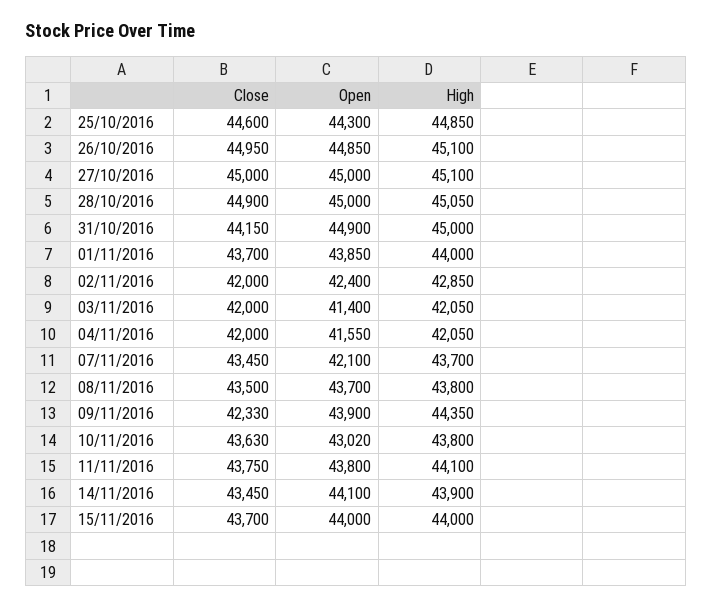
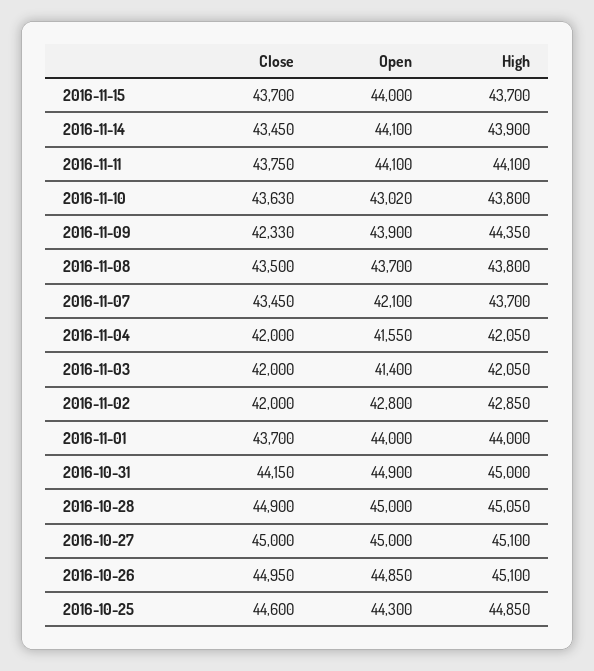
  {
    "Close": {
      "25/10/2016": 44600,
      "26/10/2016": 44950,
      "27/10/2016": 45000,
      "28/10/2016": 44900,
      "31/10/2016": 44150,
      "01/11/2016": 43700,
      "02/11/2016": 42000,
      "03/11/2016": 42000,
      "04/11/2016": 42000,
      "07/11/2016": 43450,
      "08/11/2016": 43500,
      "09/11/2016": 42330,
      "10/11/2016": 43630,
      "11/11/2016": 43750,
      "14/11/2016": 43450,
      "15/11/2016": 43700
    },
    "Open": {
      "25/10/2016": 44300,
      "26/10/2016": 44850,
      "27/10/2016": 45000,
      "28/10/2016": 45000,
      "31/10/2016": 44900,
-     "01/11/2016": 43850,
+     "01/11/2016": 44000,
-     "02/11/2016": 42400,
+     "02/11/2016": 42800,
      "03/11/2016": 41400,
      "04/11/2016": 41550,
      "07/11/2016": 42100,
      "08/11/2016": 43700,
      "09/11/2016": 43900,
      "10/11/2016": 43020,
-     "11/11/2016": 43800,
+     "11/11/2016": 44100,
      "14/11/2016": 44100,
      "15/11/2016": 44000
    },
    "High": {
      "25/10/2016": 44850,
      "26/10/2016": 45100,
      "27/10/2016": 45100,
      "28/10/2016": 45050,
      "31/10/2016": 45000,
      "01/11/2016": 44000,
      "02/11/2016": 42850,
      "03/11/2016": 42050,
      "04/11/2016": 42050,
      "07/11/2016": 43700,
      "08/11/2016": 43800,
      "09/11/2016": 44350,
      "10/11/2016": 43800,
      "11/11/2016": 44100,
      "14/11/2016": 43900,
-     "15/11/2016": 44000
+     "15/11/2016": 43700
    }
  }

